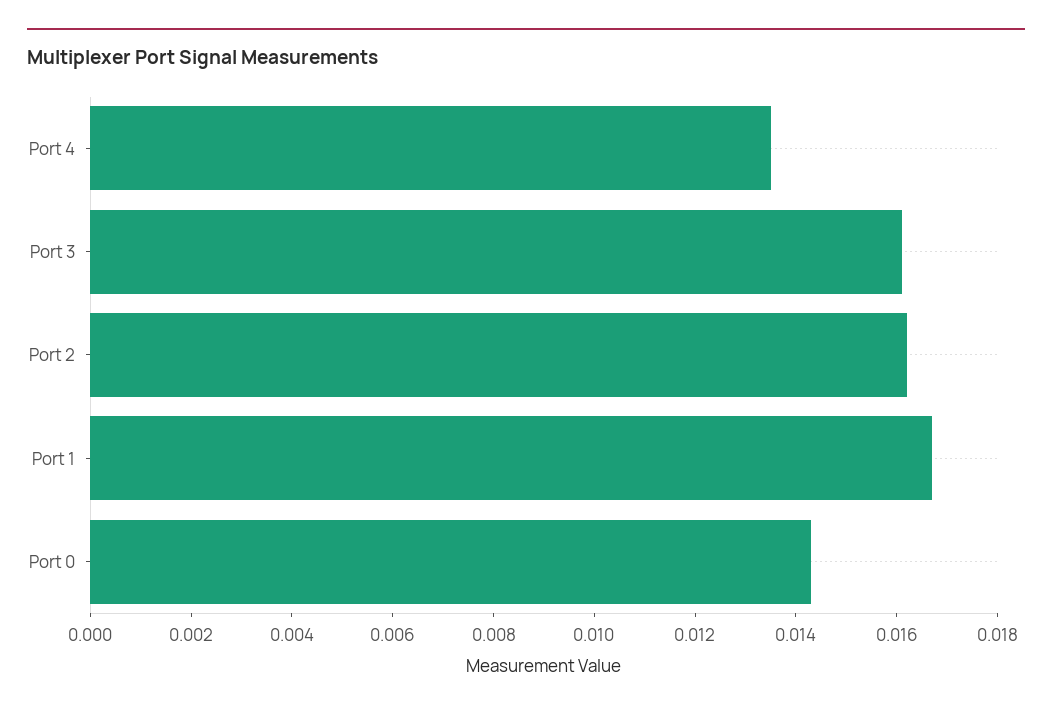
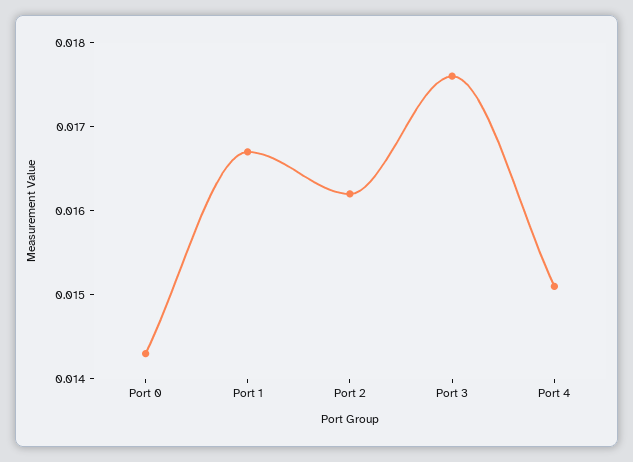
  {
-   "Port 4": 0.0135,
+   "Port 4": 0.0151,
-   "Port 3": 0.016,
+   "Port 3": 0.0176,
    "Port 2": 0.0162,
    "Port 1": 0.0167,
    "Port 0": 0.0143
  }

